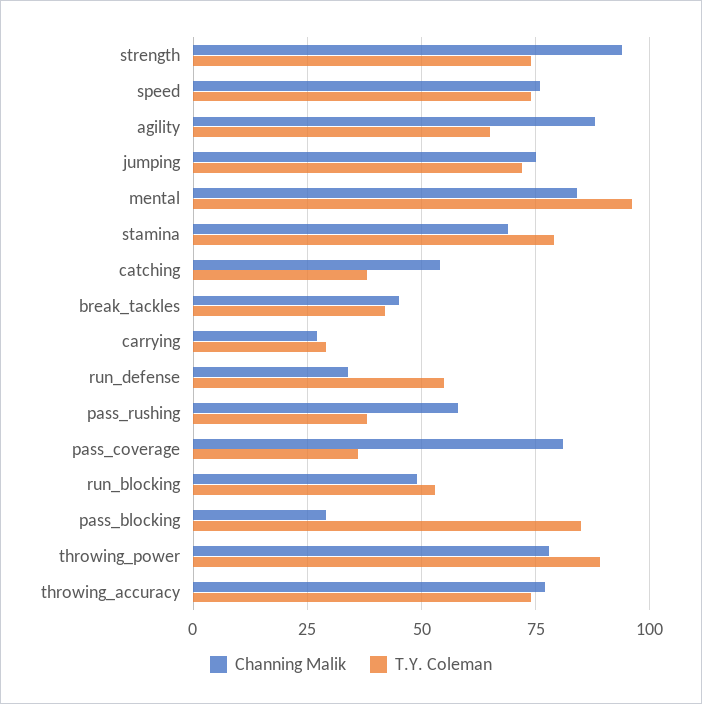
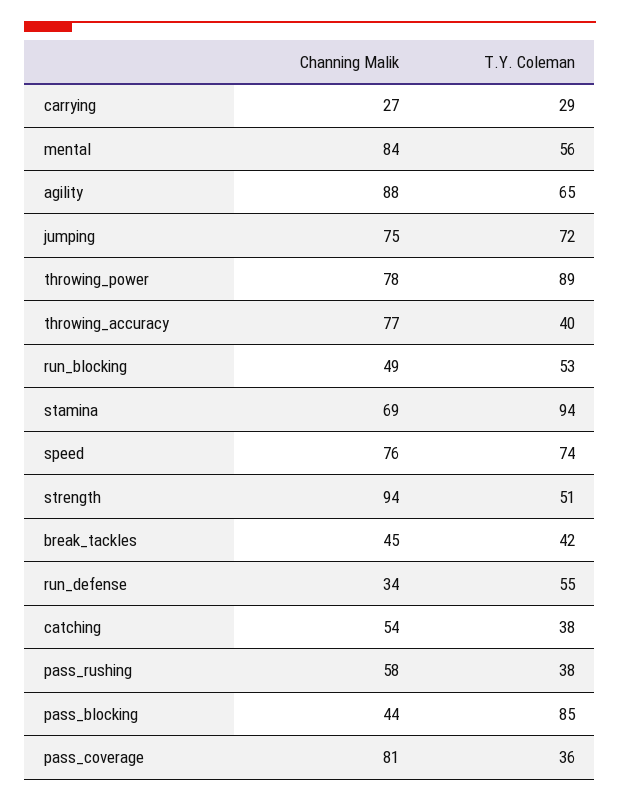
  {
    "Channing Malik": {
      "strength": 94,
      "speed": 76,
      "agility": 88,
      "jumping": 75,
      "mental": 84,
      "stamina": 69,
      "catching": 54,
      "break_tackles": 45,
      "carrying": 27,
      "run_defense": 34,
      "pass_rushing": 58,
      "pass_coverage": 81,
      "run_blocking": 49,
-     "pass_blocking": 30,
+     "pass_blocking": 44,
      "throwing_power": 78,
      "throwing_accuracy": 77
    },
    "T.Y. Coleman": {
-     "strength": 75,
+     "strength": 51,
      "speed": 74,
      "agility": 65,
      "jumping": 72,
-     "mental": 95,
+     "mental": 56,
-     "stamina": 80,
+     "stamina": 94,
      "catching": 38,
      "break_tackles": 42,
      "carrying": 29,
      "run_defense": 55,
      "pass_rushing": 38,
      "pass_coverage": 36,
      "run_blocking": 53,
      "pass_blocking": 85,
      "throwing_power": 89,
-     "throwing_accuracy": 75
+     "throwing_accuracy": 40
    }
  }

